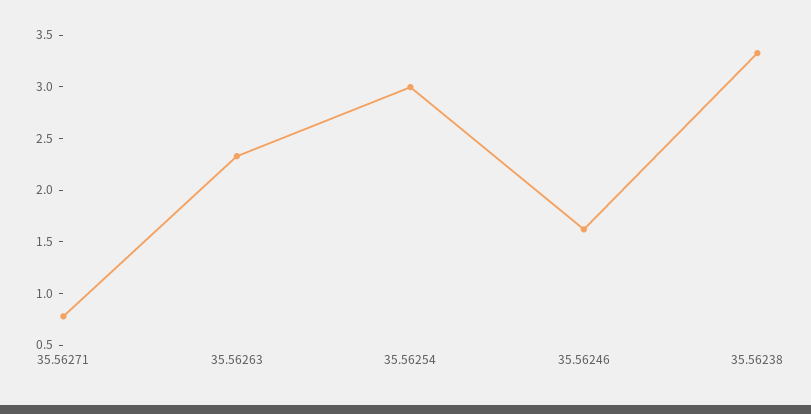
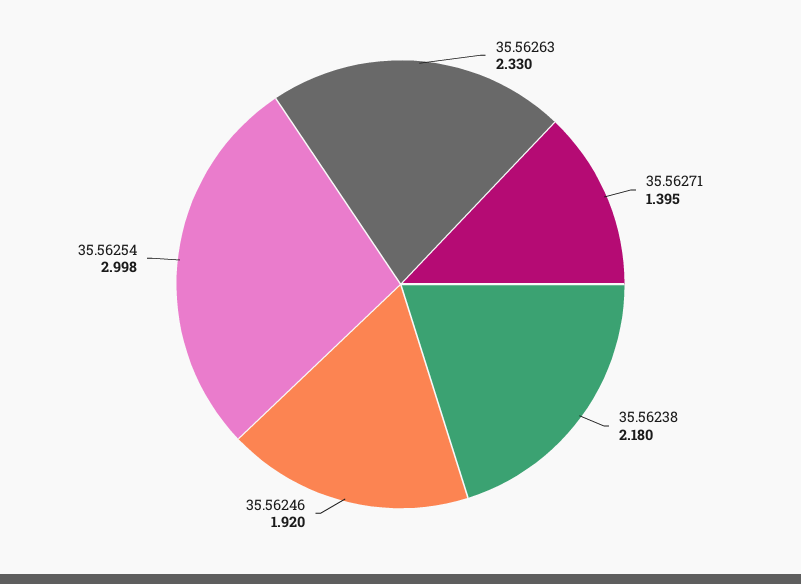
  {
-   "35.56271": 0.8,
+   "35.56271": 1.395,
    "35.56263": 2.33,
    "35.56254": 2.998,
-   "35.56246": 1.6,
+   "35.56246": 1.92,
-   "35.56238": 3.3
+   "35.56238": 2.18
  }

